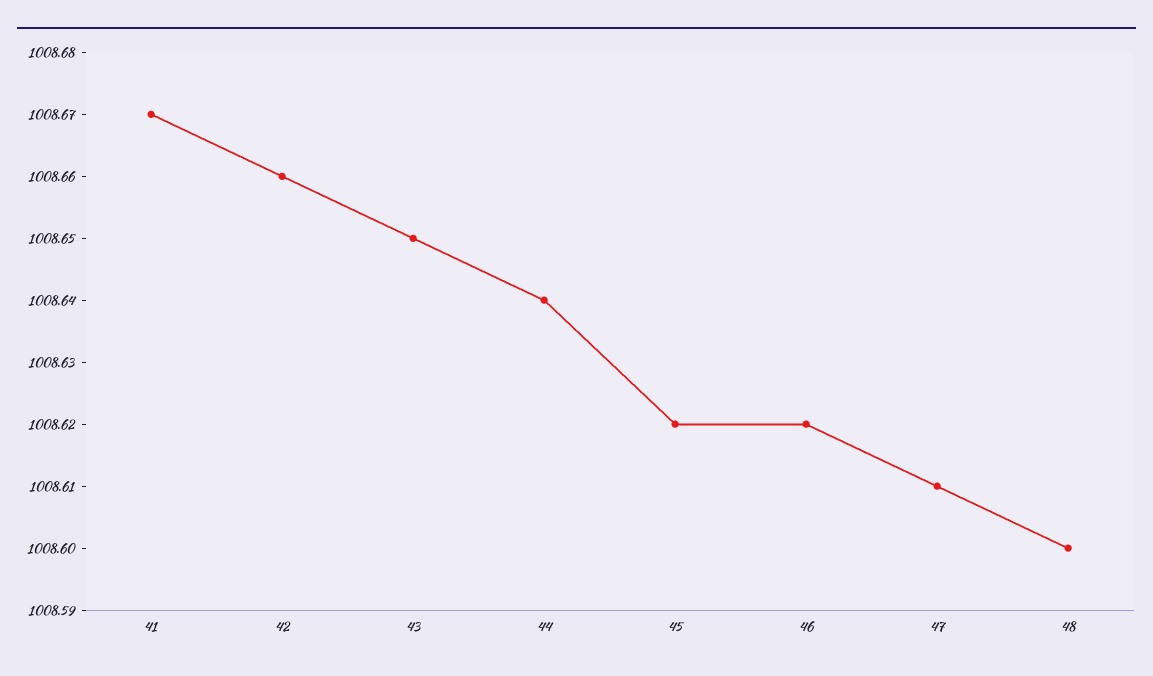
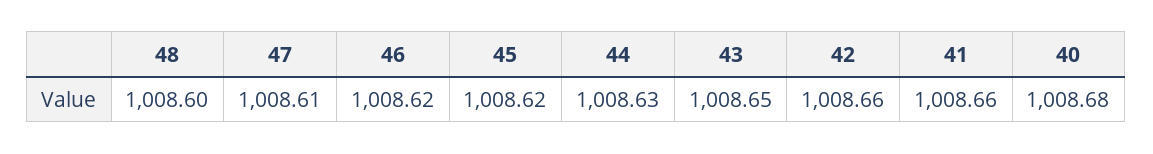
  {
-   "41": 1008.67,
+   "41": 1008.66,
    "42": 1008.66,
    "43": 1008.65,
-   "44": 1008.64,
+   "44": 1008.63,
    "45": 1008.62,
    "46": 1008.62,
    "47": 1008.61,
-   "48": 1008.6
+   "48": 1008.6,
+   "40": 1008.68
  }

